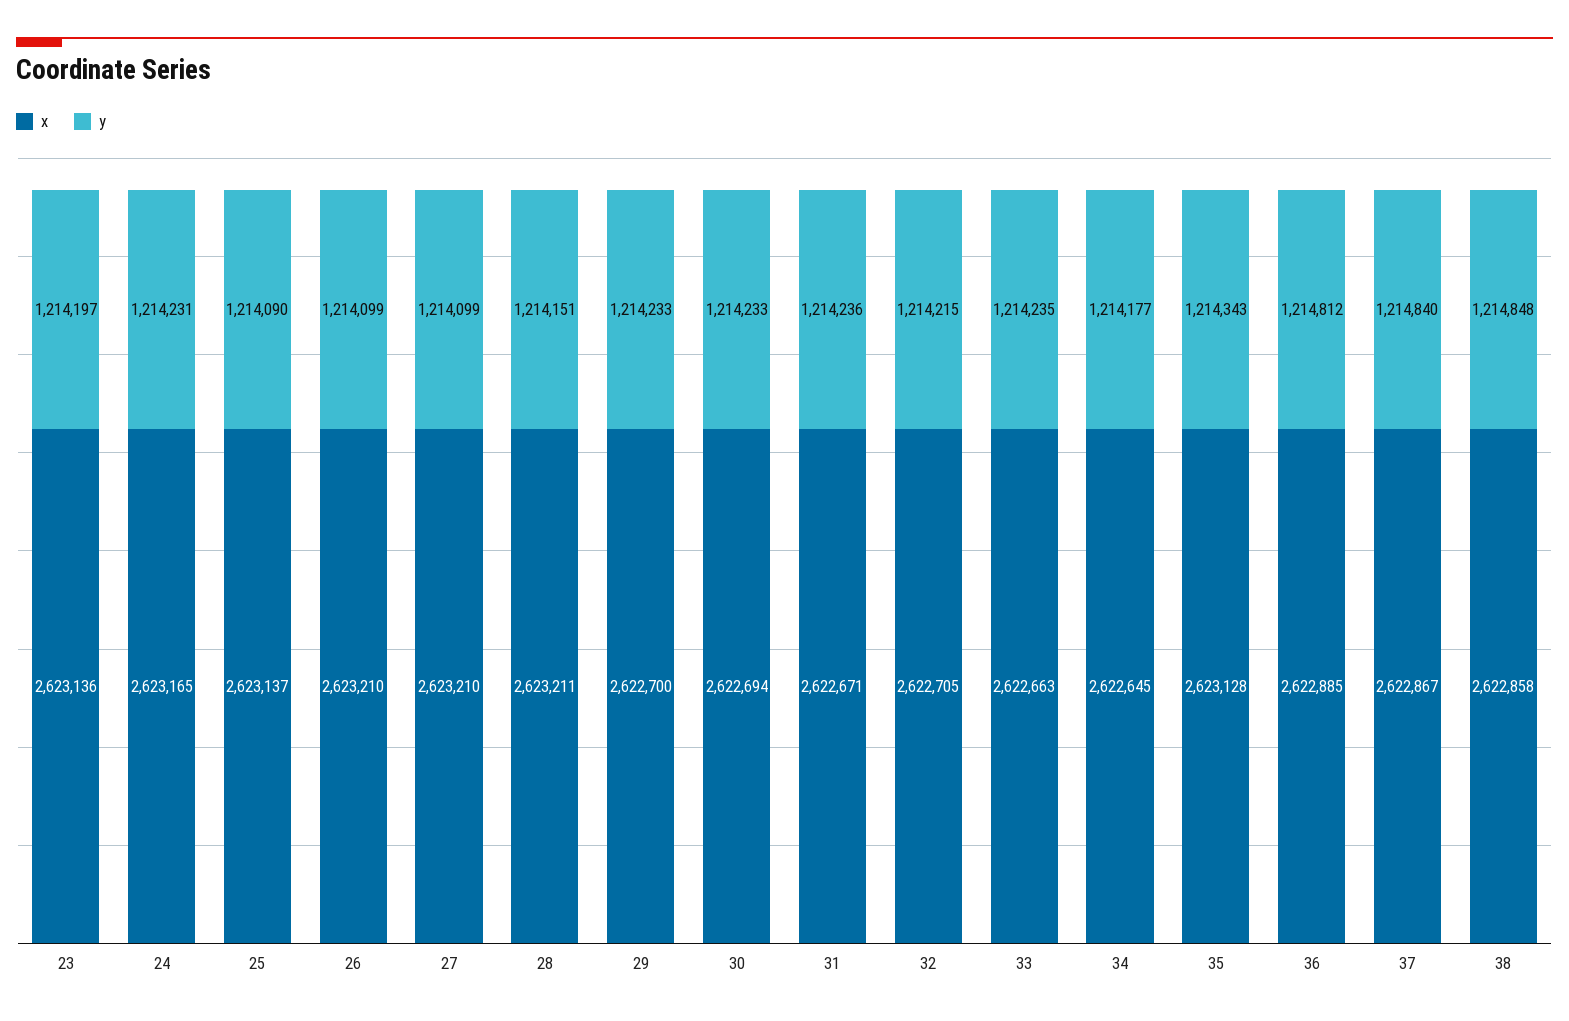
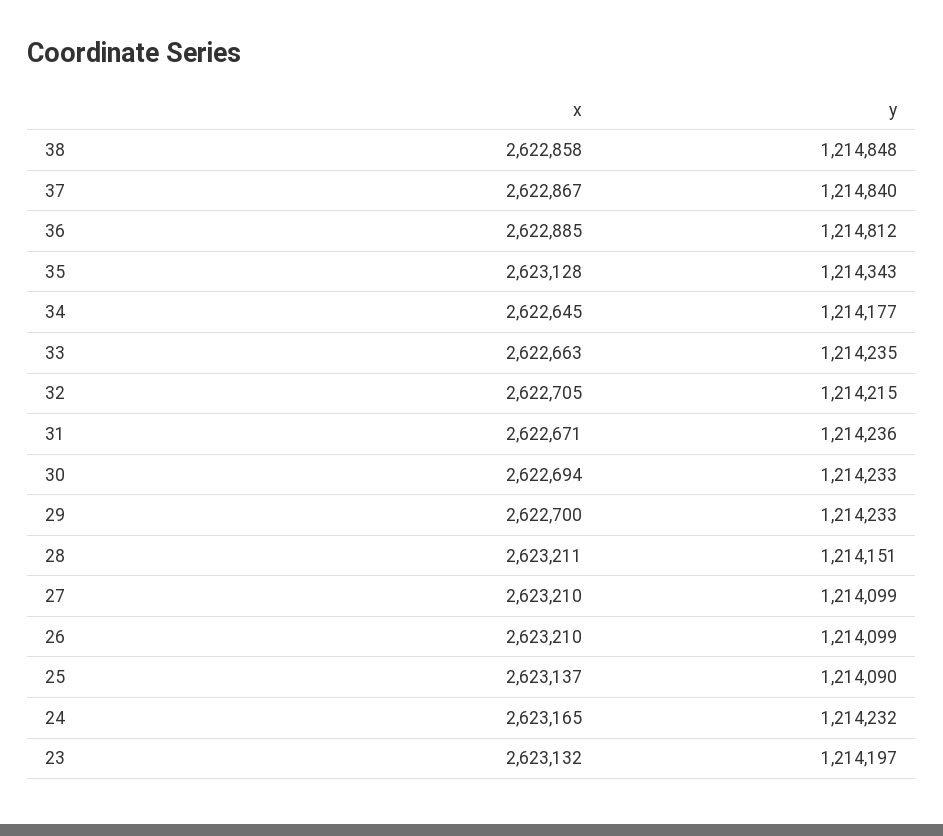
  {
    "x": {
-     "23": 2623136,
+     "23": 2623132,
      "24": 2623165,
      "25": 2623137,
      "26": 2623210,
      "27": 2623210,
      "28": 2623211,
      "29": 2622700,
      "30": 2622694,
      "31": 2622671,
      "32": 2622705,
      "33": 2622663,
      "34": 2622645,
      "35": 2623128,
      "36": 2622885,
      "37": 2622867,
      "38": 2622858
    },
    "y": {
      "23": 1214197,
-     "24": 1214231,
+     "24": 1214232,
      "25": 1214090,
      "26": 1214099,
      "27": 1214099,
      "28": 1214151,
      "29": 1214233,
      "30": 1214233,
      "31": 1214236,
      "32": 1214215,
      "33": 1214235,
      "34": 1214177,
      "35": 1214343,
      "36": 1214812,
      "37": 1214840,
      "38": 1214848
    }
  }

